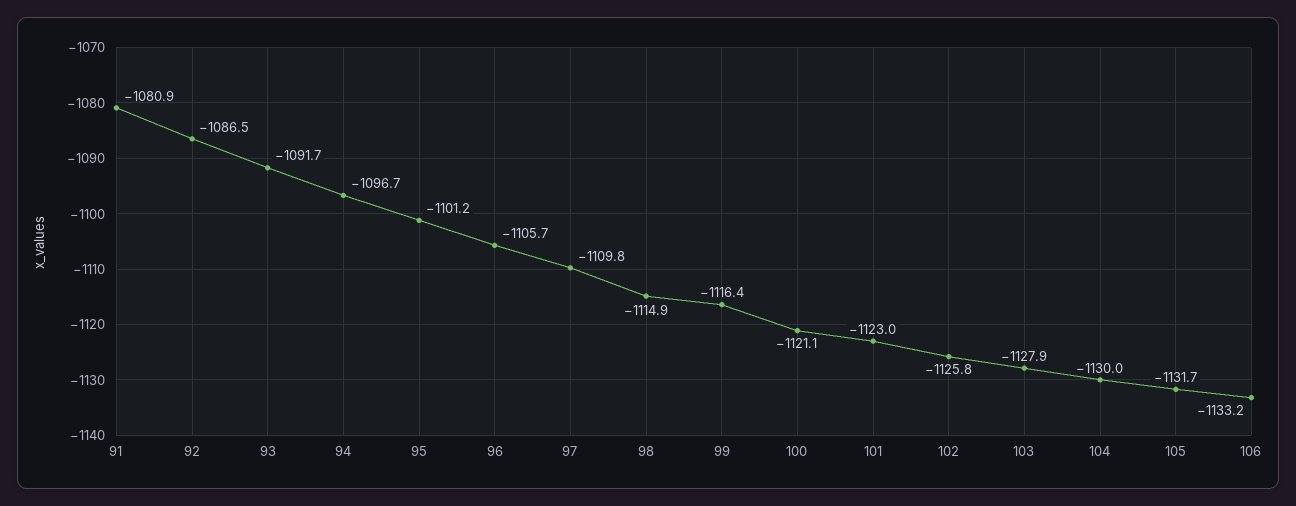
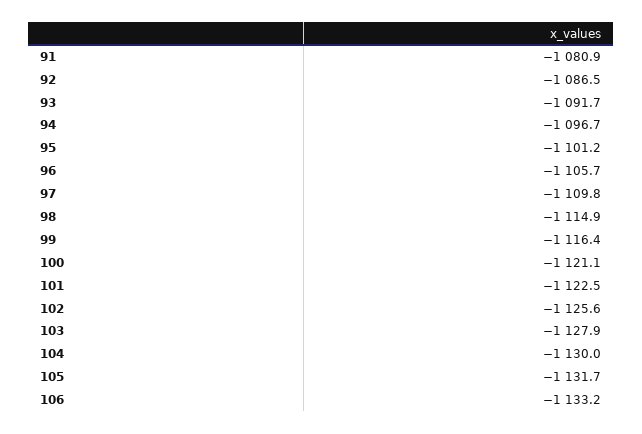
  {
    "91": -1080.9,
    "92": -1086.5,
    "93": -1091.7,
    "94": -1096.7,
    "95": -1101.2,
    "96": -1105.7,
    "97": -1109.8,
    "98": -1114.9,
    "99": -1116.4,
    "100": -1121.1,
-   "101": -1123,
+   "101": -1122.5,
-   "102": -1125.8,
+   "102": -1125.6,
    "103": -1127.9,
    "104": -1130,
    "105": -1131.7,
    "106": -1133.2
  }

